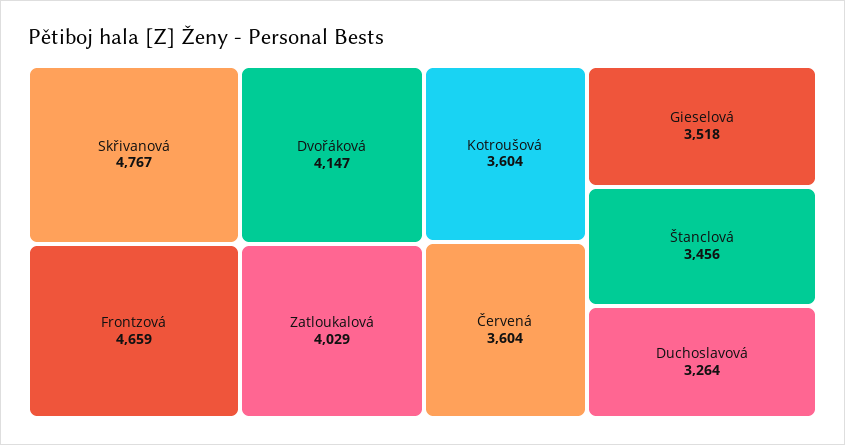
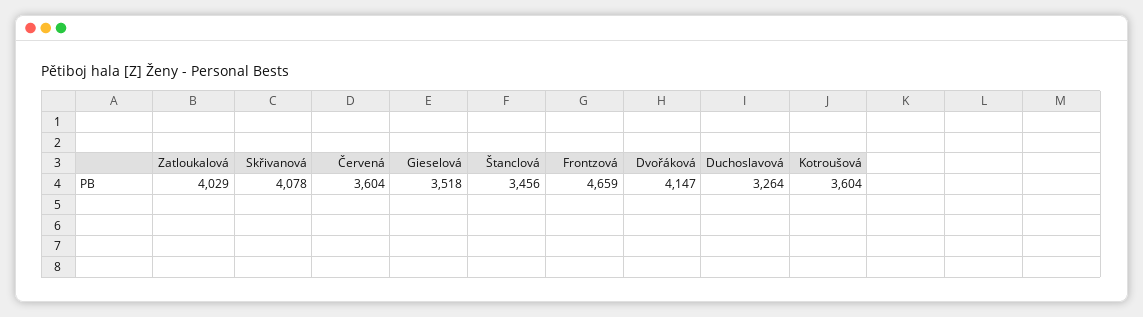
  {
-   "Skřivanová": 4767,
+   "Skřivanová": 4078,
    "Frontzová": 4659,
    "Dvořáková": 4147,
    "Zatloukalová": 4029,
    "Kotroušová": 3604,
    "Červená": 3604,
    "Gieselová": 3518,
    "Štanclová": 3456,
    "Duchoslavová": 3264
  }

